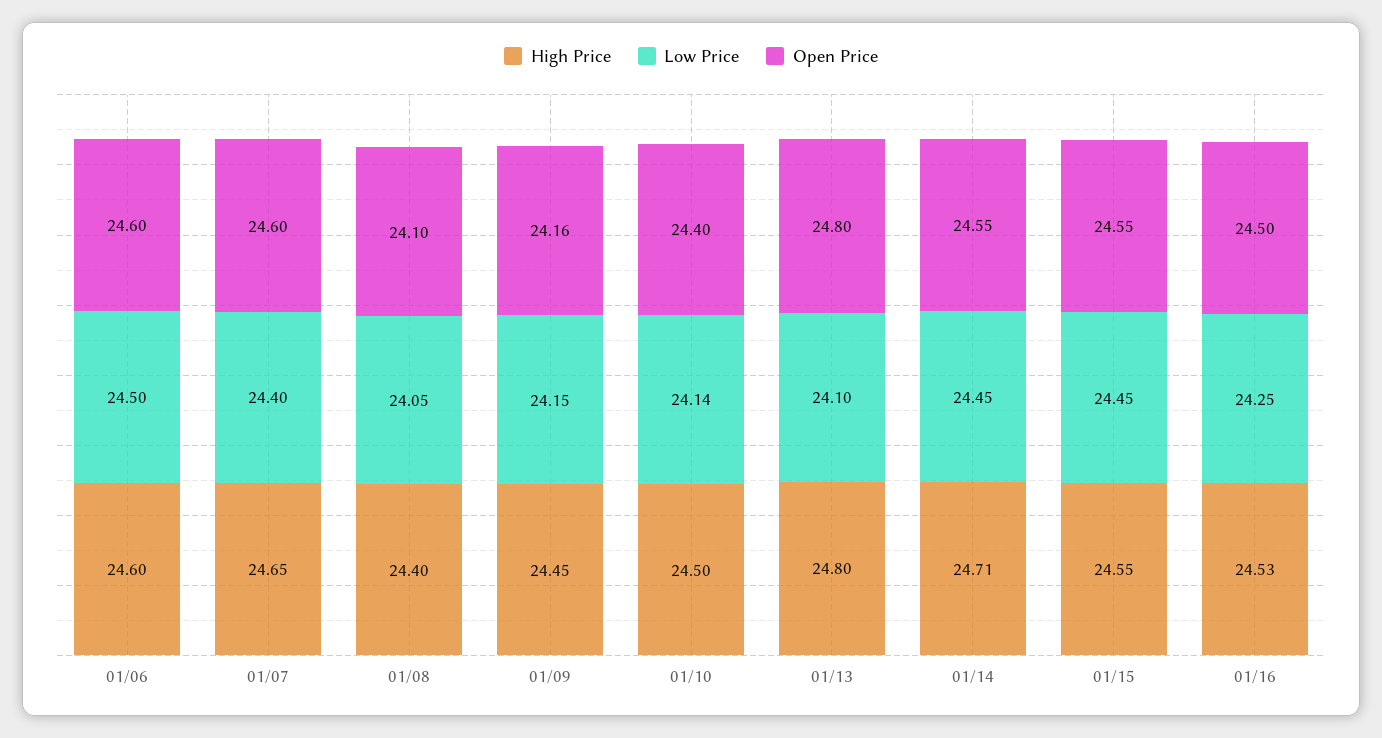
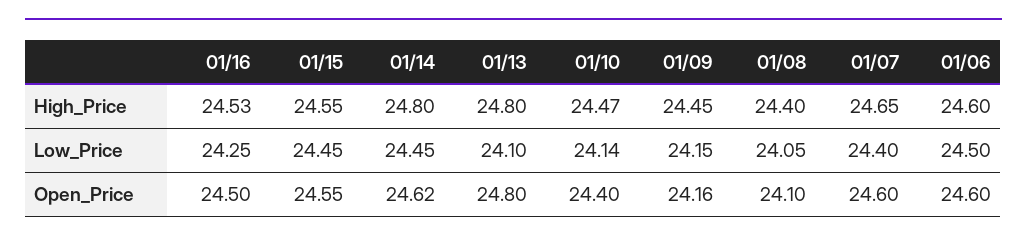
  {
    "High Price": {
      "01/06": 24.6,
      "01/07": 24.65,
      "01/08": 24.4,
      "01/09": 24.45,
-     "01/10": 24.5,
+     "01/10": 24.47,
      "01/13": 24.8,
-     "01/14": 24.71,
+     "01/14": 24.8,
      "01/15": 24.55,
      "01/16": 24.53
    },
    "Low Price": {
      "01/06": 24.5,
      "01/07": 24.4,
      "01/08": 24.05,
      "01/09": 24.15,
      "01/10": 24.14,
      "01/13": 24.1,
      "01/14": 24.45,
      "01/15": 24.45,
      "01/16": 24.25
    },
    "Open Price": {
      "01/06": 24.6,
      "01/07": 24.6,
      "01/08": 24.1,
      "01/09": 24.16,
      "01/10": 24.4,
      "01/13": 24.8,
-     "01/14": 24.55,
+     "01/14": 24.62,
      "01/15": 24.55,
      "01/16": 24.5
    }
  }

